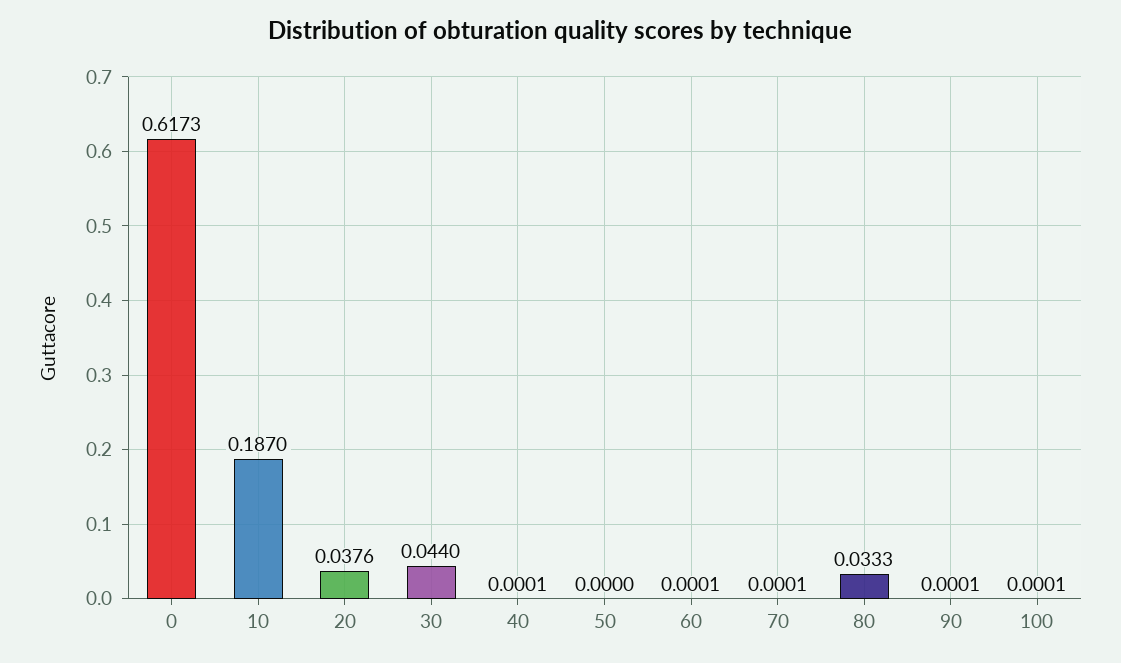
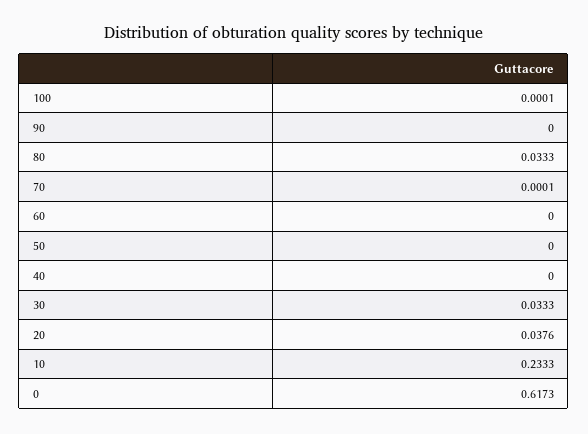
  {
    "0": 0.6173,
-   "10": 0.187,
+   "10": 0.2333,
    "20": 0.0376,
-   "30": 0.044,
+   "30": 0.0333,
-   "40": 0.0001,
+   "40": 0,
    "50": 0,
-   "60": 0.0001,
+   "60": 0,
    "70": 0.0001,
    "80": 0.0333,
-   "90": 0.0001,
+   "90": 0,
    "100": 0.0001
  }

